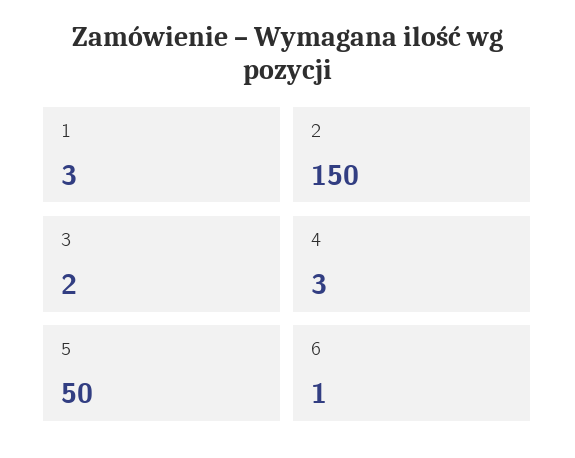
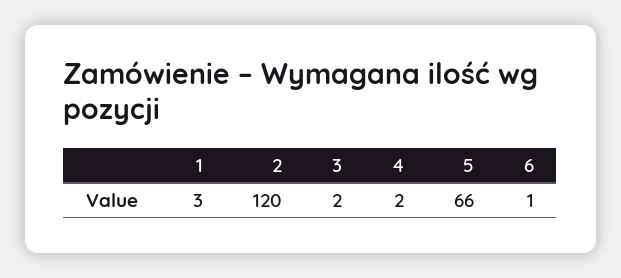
  {
    "1": 3,
-   "2": 150,
+   "2": 120,
    "3": 2,
-   "4": 3,
+   "4": 2,
-   "5": 50,
+   "5": 66,
    "6": 1
  }

